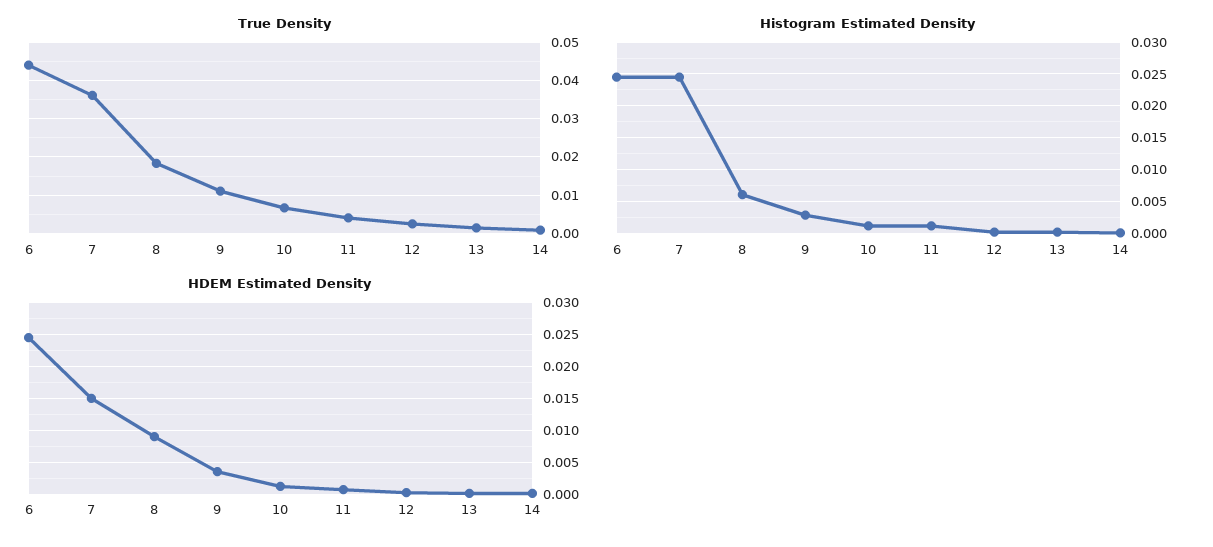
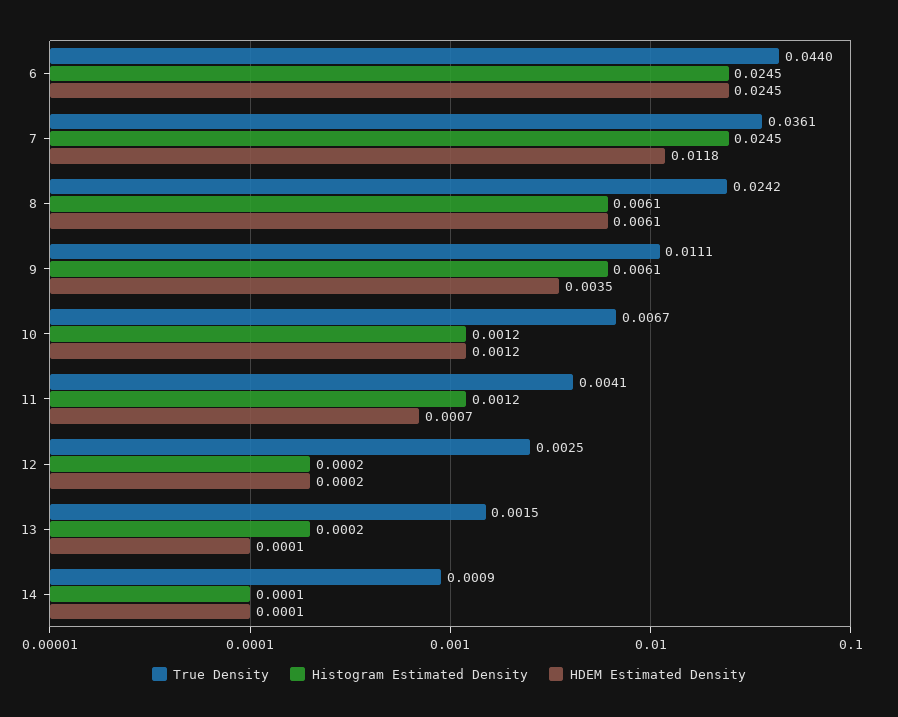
  {
    "True Density": {
      "6": 0.044,
      "7": 0.0361,
-     "8": 0.018,
+     "8": 0.0242,
      "9": 0.0111,
      "10": 0.0067,
      "11": 0.0041,
      "12": 0.0025,
      "13": 0.0015,
      "14": 0.0009
    },
    "Histogram Estimated Density": {
      "6": 0.0245,
      "7": 0.0245,
      "8": 0.0061,
-     "9": 0.003,
+     "9": 0.0061,
      "10": 0.0012,
      "11": 0.0012,
      "12": 0.0002,
      "13": 0.0002,
      "14": 0.0001
    },
    "HDEM Estimated Density": {
      "6": 0.0245,
-     "7": 0.015,
+     "7": 0.0118,
-     "8": 0.009,
+     "8": 0.0061,
      "9": 0.0035,
      "10": 0.0012,
      "11": 0.0007,
      "12": 0.0002,
      "13": 0.0001,
      "14": 0.0001
    }
  }

